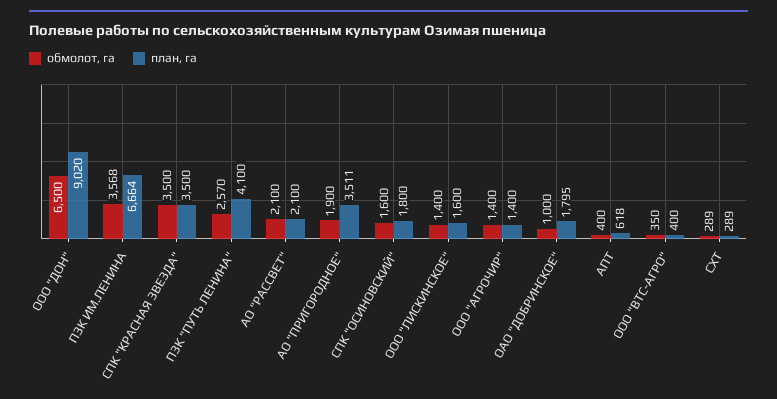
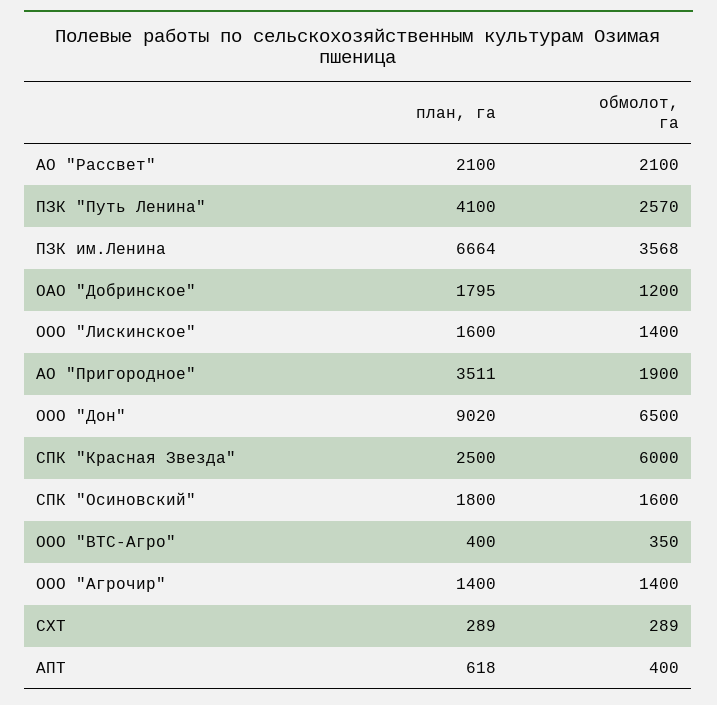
  {
    "обмолот, га": {
      "ООО \"ДОН\"": 6500,
      "ПЗК ИМ.ЛЕНИНА": 3568,
-     "СПК \"КРАСНАЯ ЗВЕЗДА\"": 3500,
+     "СПК \"КРАСНАЯ ЗВЕЗДА\"": 6000,
      "ПЗК \"ПУТЬ ЛЕНИНА\"": 2570,
      "АО \"РАССВЕТ\"": 2100,
      "АО \"ПРИГОРОДНОЕ\"": 1900,
      "СПК \"ОСИНОВСКИЙ\"": 1600,
      "ООО \"ЛИСКИНСКОЕ\"": 1400,
      "ООО \"АГРОЧИР\"": 1400,
-     "ОАО \"ДОБРИНСКОЕ\"": 1000,
+     "ОАО \"ДОБРИНСКОЕ\"": 1200,
      "АПТ": 400,
      "ООО \"ВТС-АГРО\"": 350,
      "СХТ": 289
    },
    "план, га": {
      "ООО \"ДОН\"": 9020,
      "ПЗК ИМ.ЛЕНИНА": 6664,
-     "СПК \"КРАСНАЯ ЗВЕЗДА\"": 3500,
+     "СПК \"КРАСНАЯ ЗВЕЗДА\"": 2500,
      "ПЗК \"ПУТЬ ЛЕНИНА\"": 4100,
      "АО \"РАССВЕТ\"": 2100,
      "АО \"ПРИГОРОДНОЕ\"": 3511,
      "СПК \"ОСИНОВСКИЙ\"": 1800,
      "ООО \"ЛИСКИНСКОЕ\"": 1600,
      "ООО \"АГРОЧИР\"": 1400,
      "ОАО \"ДОБРИНСКОЕ\"": 1795,
      "АПТ": 618,
      "ООО \"ВТС-АГРО\"": 400,
      "СХТ": 289
    }
  }

